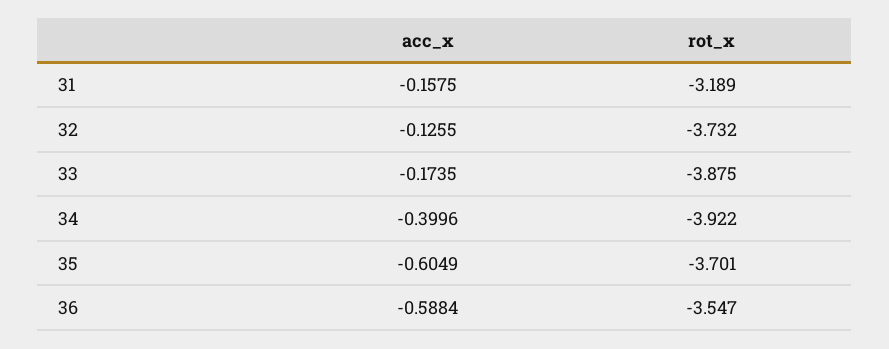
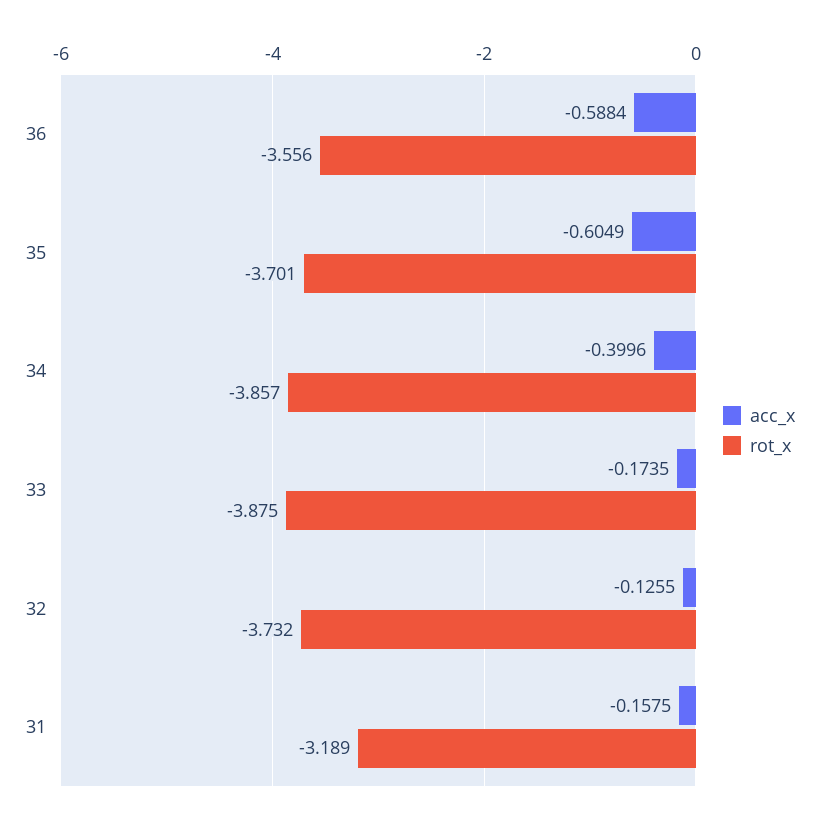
  {
    "acc_x": {
      "31": -0.1575,
      "32": -0.1255,
      "33": -0.1735,
      "34": -0.3996,
      "35": -0.6049,
      "36": -0.5884
    },
    "rot_x": {
      "31": -3.189,
      "32": -3.732,
      "33": -3.875,
-     "34": -3.922,
+     "34": -3.857,
      "35": -3.701,
-     "36": -3.547
+     "36": -3.556
    }
  }

